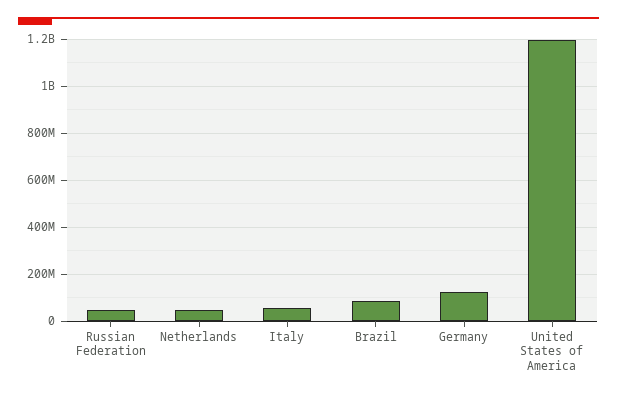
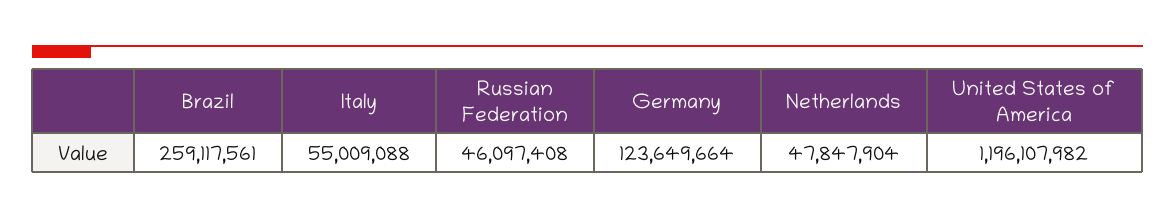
  {
    "Russian Federation": 46097408,
    "Netherlands": 47847904,
    "Italy": 55009088,
-   "Brazil": 100000000,
+   "Brazil": 259117561,
    "Germany": 123649664,
    "United States of America": 1196107982
  }

